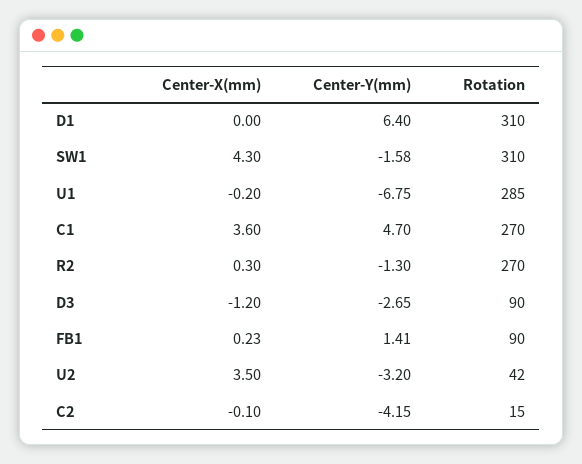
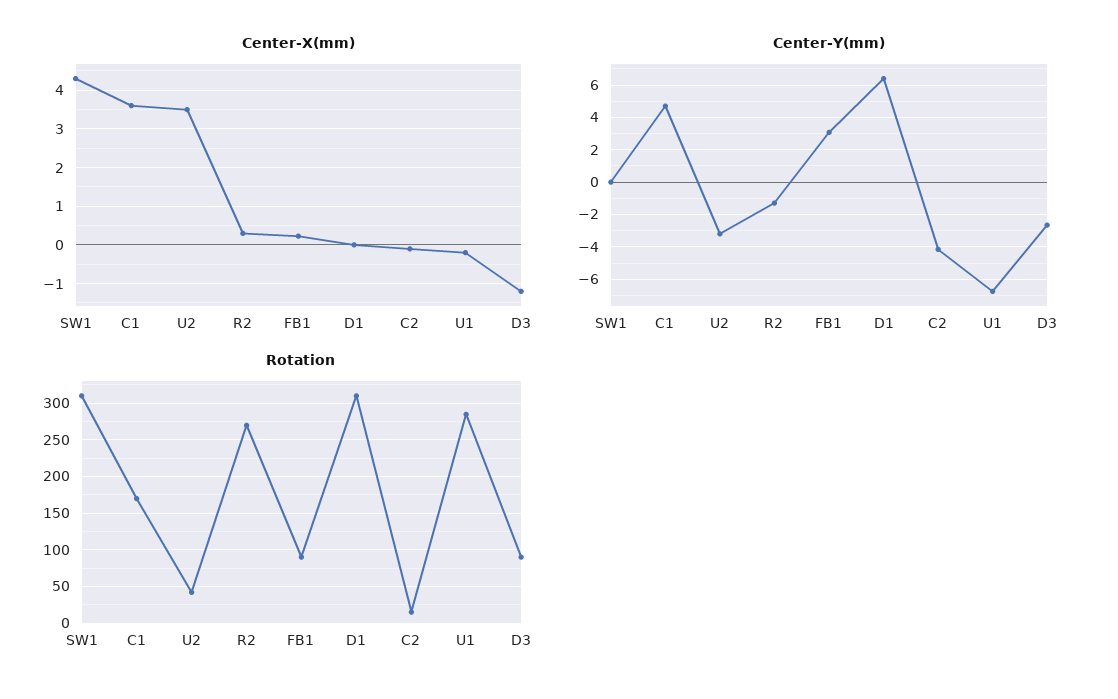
  {
    "Center-X(mm)": {
      "D1": 0,
      "SW1": 4.3,
      "U1": -0.2,
      "C1": 3.6,
      "R2": 0.3,
      "D3": -1.2,
      "FB1": 0.23,
      "U2": 3.5,
      "C2": -0.1
    },
    "Center-Y(mm)": {
      "D1": 6.4,
-     "SW1": -1.58,
+     "SW1": 0,
      "U1": -6.75,
      "C1": 4.7,
      "R2": -1.3,
      "D3": -2.65,
-     "FB1": 1.41,
+     "FB1": 3,
      "U2": -3.2,
      "C2": -4.15
    },
    "Rotation": {
      "D1": 310,
      "SW1": 310,
      "U1": 285,
-     "C1": 270,
+     "C1": 170,
      "R2": 270,
      "D3": 90,
      "FB1": 90,
      "U2": 42,
      "C2": 15
    }
  }

